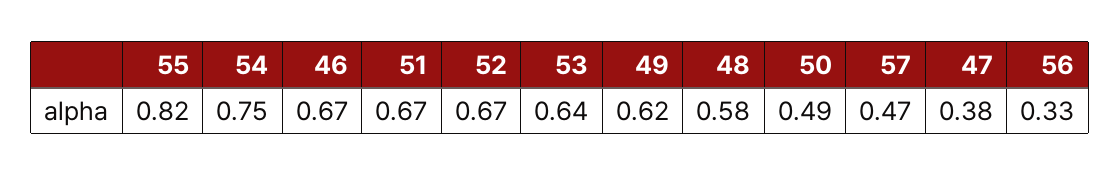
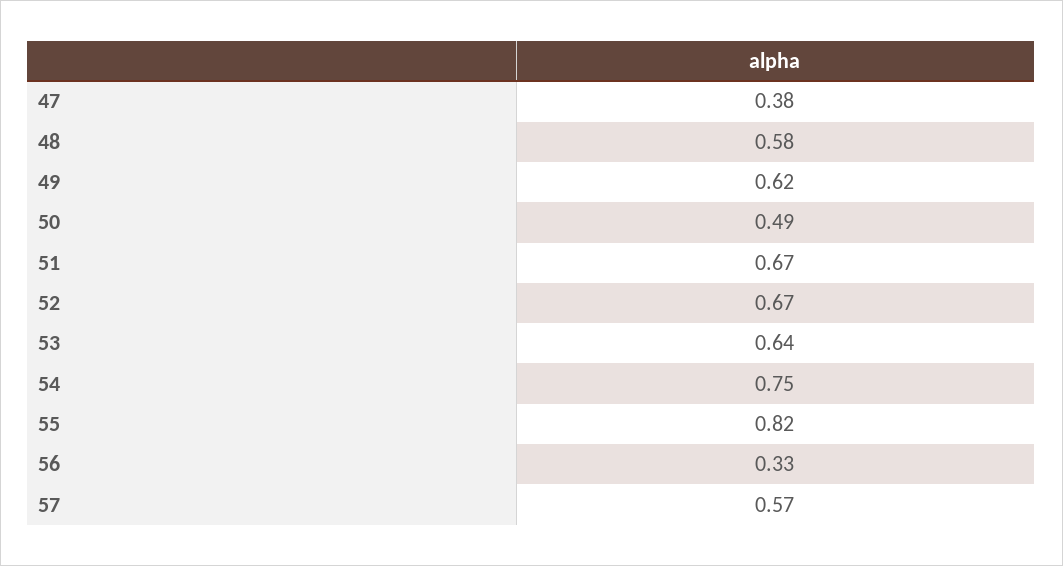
  {
    "55": 0.82,
    "54": 0.75,
-   "46": 0.67,
    "51": 0.67,
    "52": 0.67,
    "53": 0.64,
    "49": 0.62,
    "48": 0.58,
    "50": 0.49,
-   "57": 0.47,
+   "57": 0.57,
    "47": 0.38,
    "56": 0.33
  }

